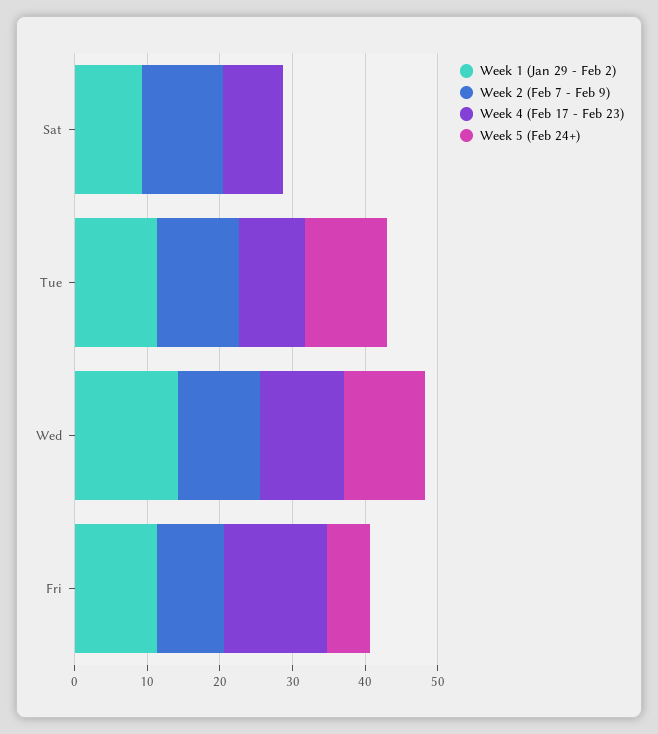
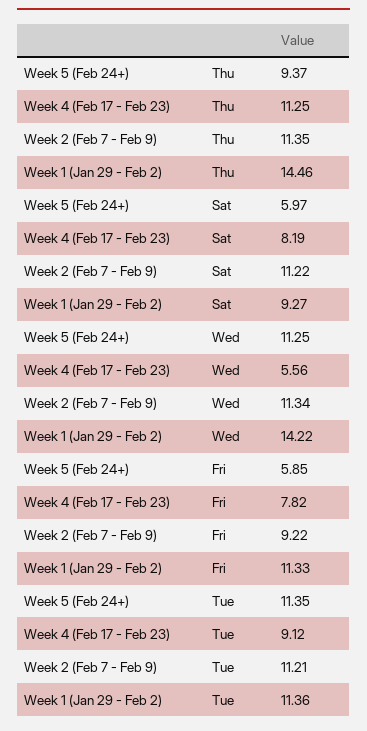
  {
    "Week 1 (Jan 29 - Feb 2)": {
      "Sat": 9.27,
      "Tue": 11.36,
      "Wed": 14.22,
-     "Fri": 11.33
+     "Fri": 11.33,
+     "Thu": 14.46
    },
    "Week 2 (Feb 7 - Feb 9)": {
      "Sat": 11.22,
      "Tue": 11.21,
      "Wed": 11.34,
-     "Fri": 9.22
+     "Fri": 9.22,
+     "Thu": 11.35
    },
    "Week 4 (Feb 17 - Feb 23)": {
      "Sat": 8.19,
      "Tue": 9.12,
-     "Wed": 12,
+     "Wed": 5.56,
-     "Fri": 14
+     "Fri": 7.82,
+     "Thu": 11.25
    },
    "Week 5 (Feb 24+)": {
-     "Sat": 0,
+     "Sat": 5.97,
      "Tue": 11.35,
      "Wed": 11.25,
-     "Fri": 5.85
+     "Fri": 5.85,
+     "Thu": 9.37
    }
  }

